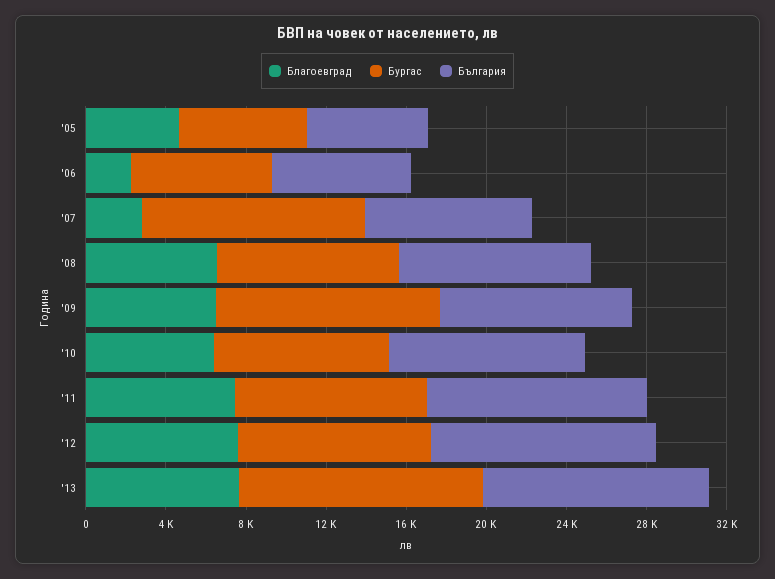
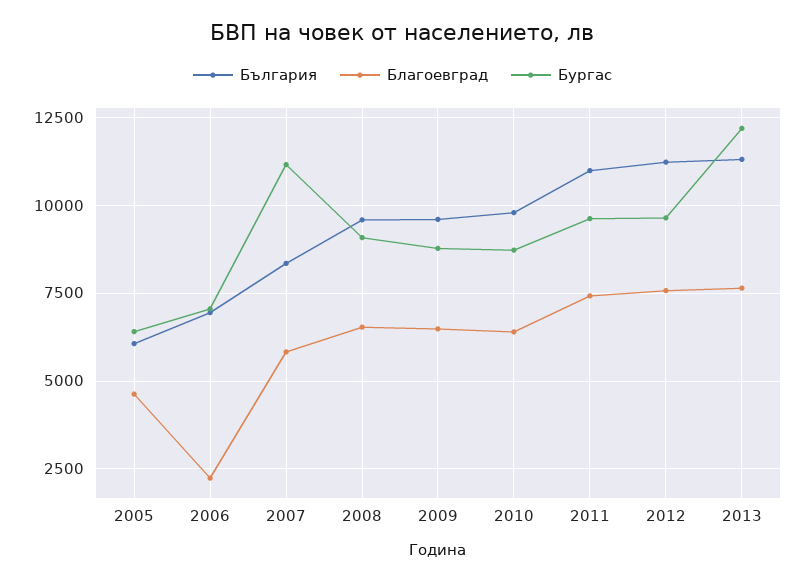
  {
    "Благоевград": {
      "'05": 4750,
      "'06": 2250,
-     "'07": 3000,
+     "'07": 5750,
      "'08": 6500,
      "'09": 6500,
      "'10": 6500,
      "'11": 7500,
      "'12": 7500,
      "'13": 7750
    },
    "Бургас": {
      "'05": 6500,
      "'06": 7000,
      "'07": 11250,
      "'08": 9000,
-     "'09": 11000,
+     "'09": 8750,
      "'10": 8750,
      "'11": 9500,
      "'12": 9750,
      "'13": 12250
    },
    "България": {
      "'05": 6000,
      "'06": 7000,
      "'07": 8250,
      "'08": 9500,
      "'09": 9500,
      "'10": 9750,
      "'11": 11000,
      "'12": 11250,
      "'13": 11250
    }
  }

